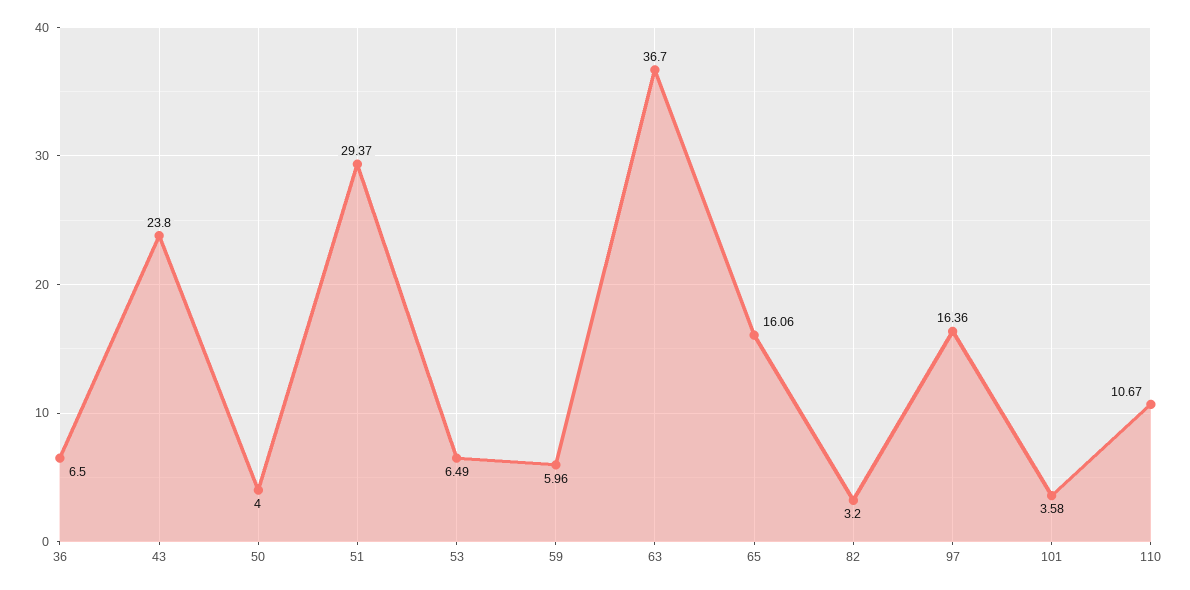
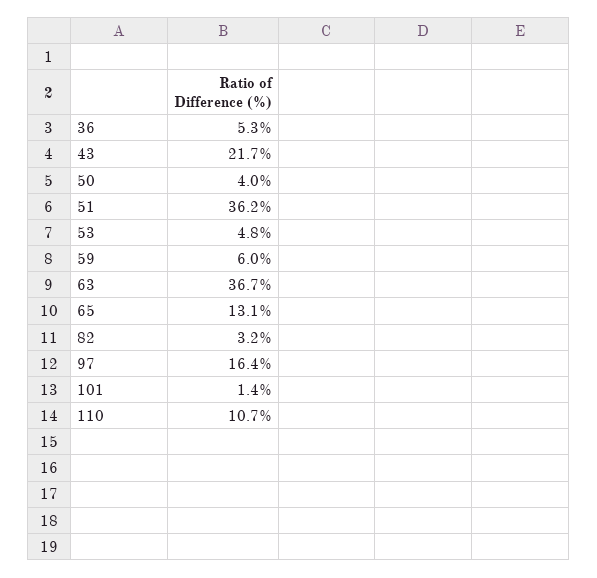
  {
-   "36": 6.5,
+   "36": 5.3,
-   "43": 23.8,
+   "43": 21.7,
    "50": 4,
-   "51": 29.37,
+   "51": 36.2,
-   "53": 6.49,
+   "53": 4.8,
    "59": 5.96,
    "63": 36.7,
-   "65": 16.06,
+   "65": 13.1,
    "82": 3.2,
    "97": 16.36,
-   "101": 3.58,
+   "101": 1.4,
    "110": 10.67
  }

